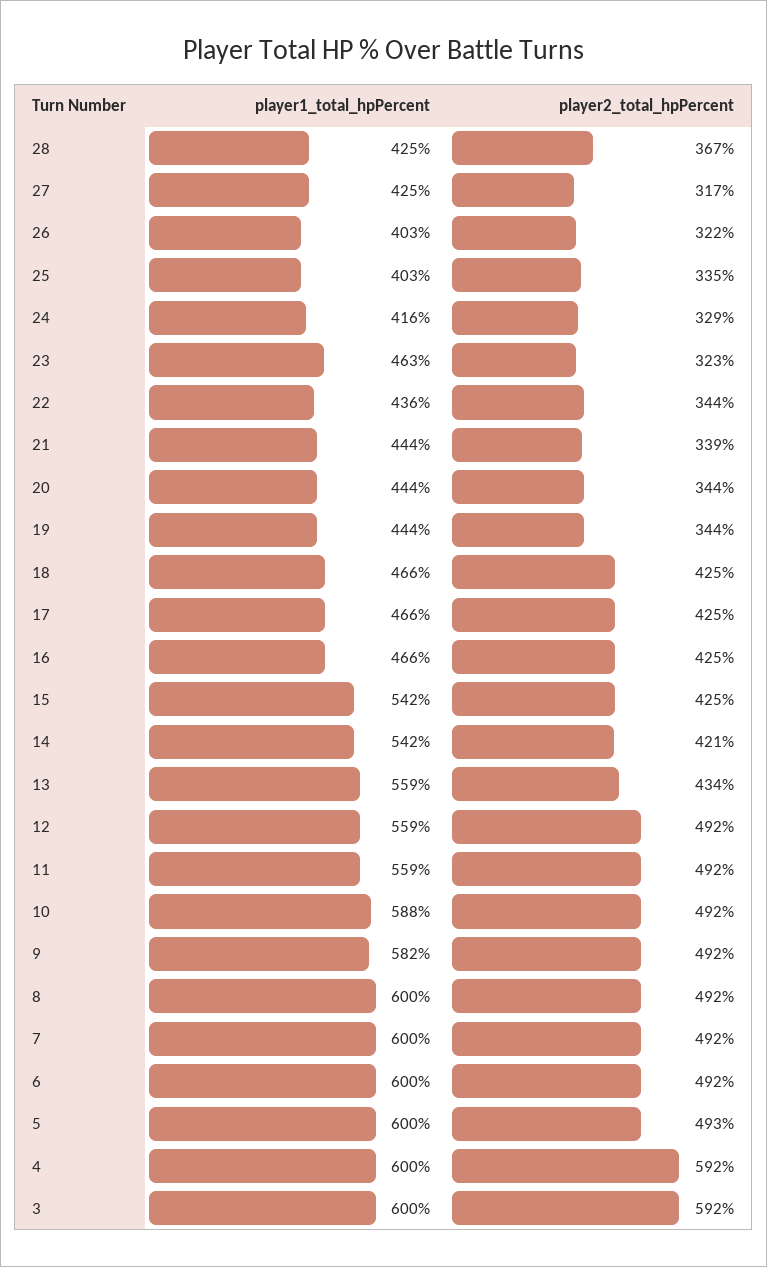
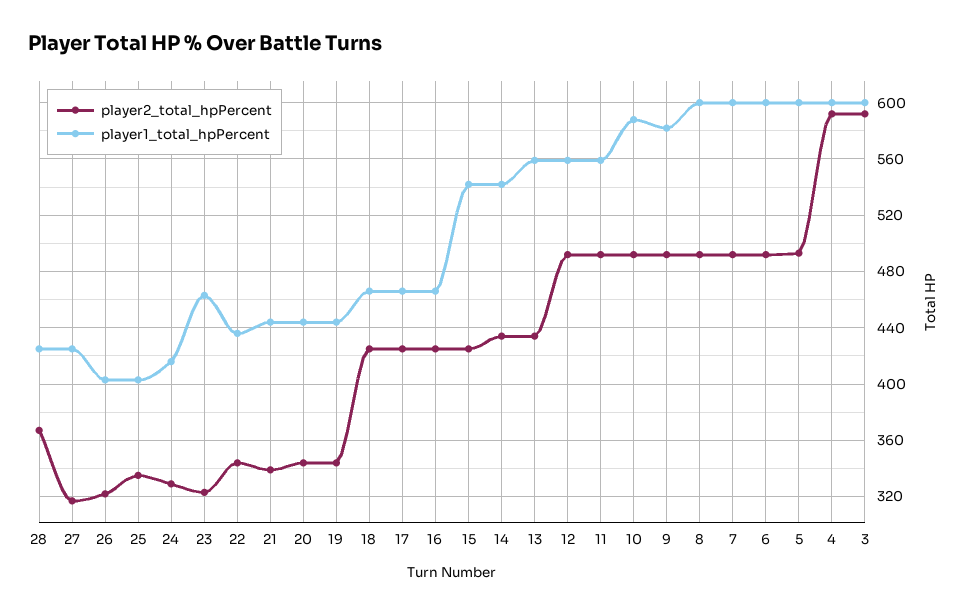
  {
    "player1_total_hpPercent": {
      "28": 425,
      "27": 425,
      "26": 403,
      "25": 403,
      "24": 416,
      "23": 463,
      "22": 436,
      "21": 444,
      "20": 444,
      "19": 444,
      "18": 466,
      "17": 466,
      "16": 466,
      "15": 542,
      "14": 542,
      "13": 559,
      "12": 559,
      "11": 559,
      "10": 588,
      "9": 582,
      "8": 600,
      "7": 600,
      "6": 600,
      "5": 600,
      "4": 600,
      "3": 600
    },
    "player2_total_hpPercent": {
      "28": 367,
      "27": 317,
      "26": 322,
      "25": 335,
      "24": 329,
      "23": 323,
      "22": 344,
      "21": 339,
      "20": 344,
      "19": 344,
      "18": 425,
      "17": 425,
      "16": 425,
      "15": 425,
-     "14": 421,
+     "14": 435,
      "13": 434,
      "12": 492,
      "11": 492,
      "10": 492,
      "9": 492,
      "8": 492,
      "7": 492,
      "6": 492,
      "5": 493,
      "4": 592,
      "3": 592
    }
  }

